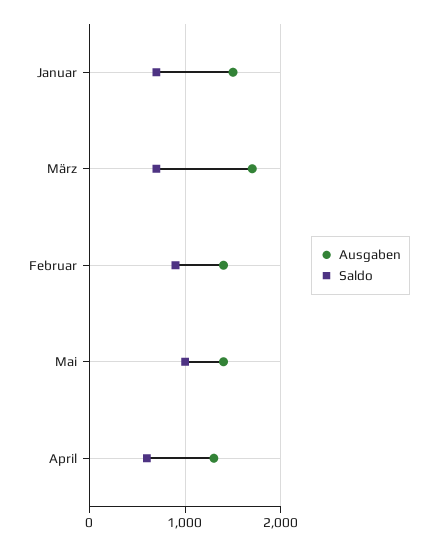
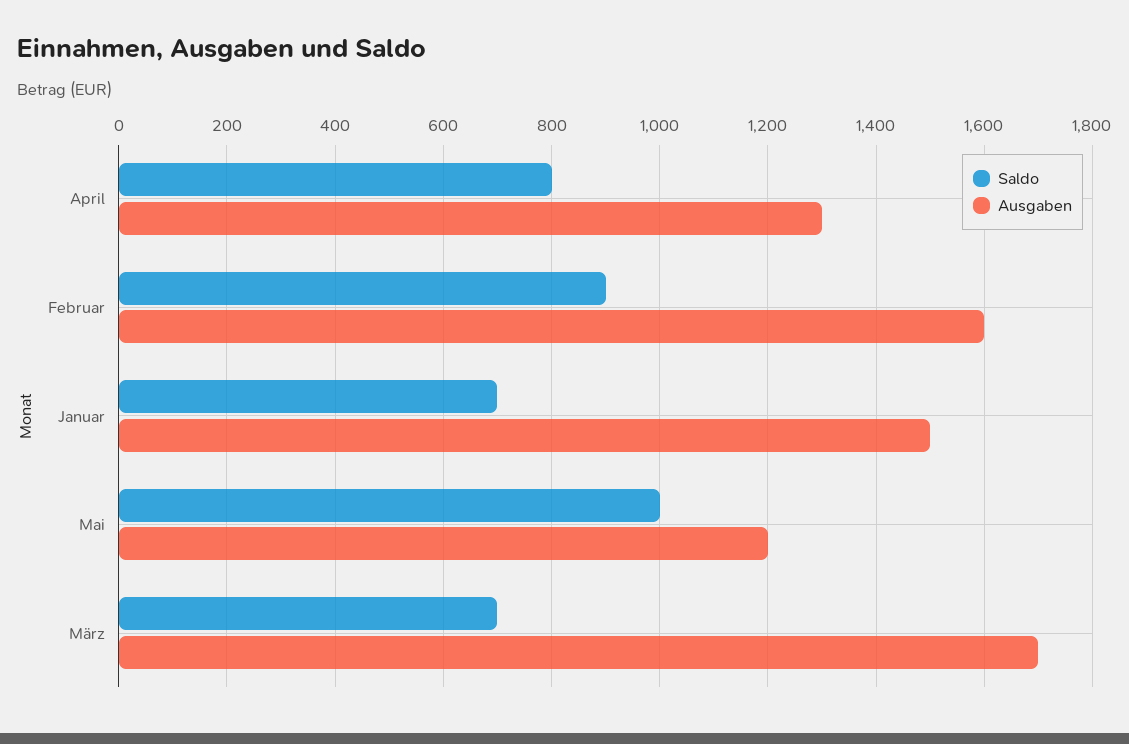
  {
    "Ausgaben": {
      "Januar": 1500,
      "März": 1700,
-     "Februar": 1400,
+     "Februar": 1600,
-     "Mai": 1400,
+     "Mai": 1200,
      "April": 1300
    },
    "Saldo": {
      "Januar": 700,
      "März": 700,
      "Februar": 900,
      "Mai": 1000,
-     "April": 600
+     "April": 800
    }
  }

